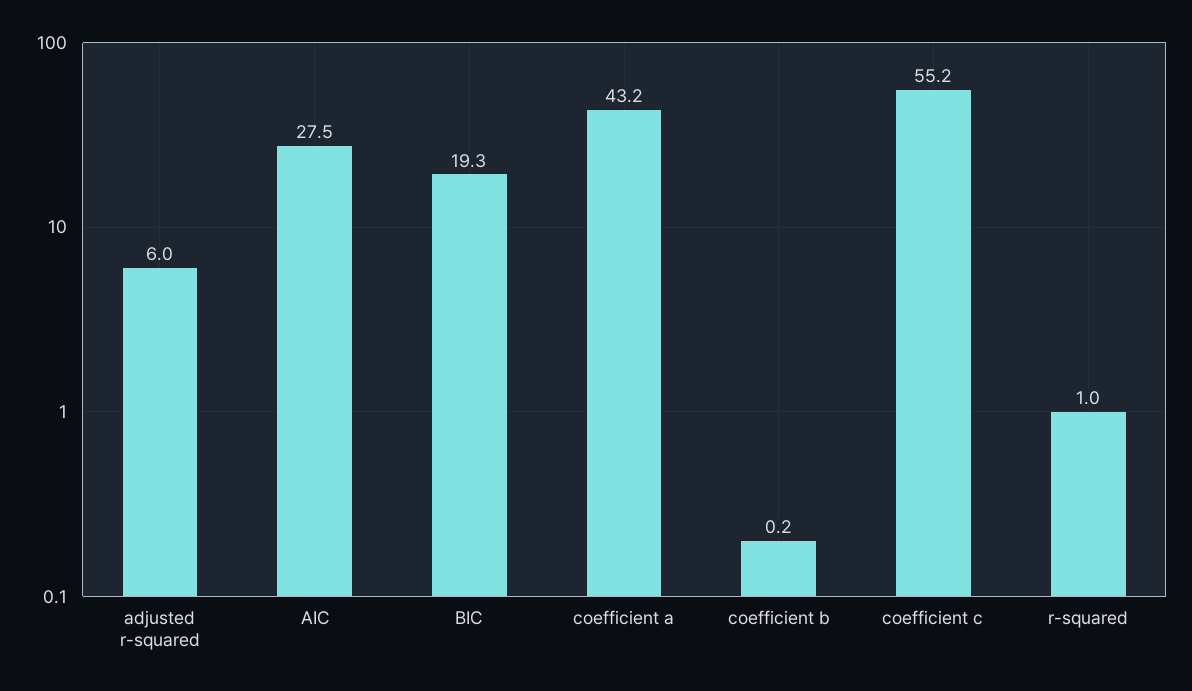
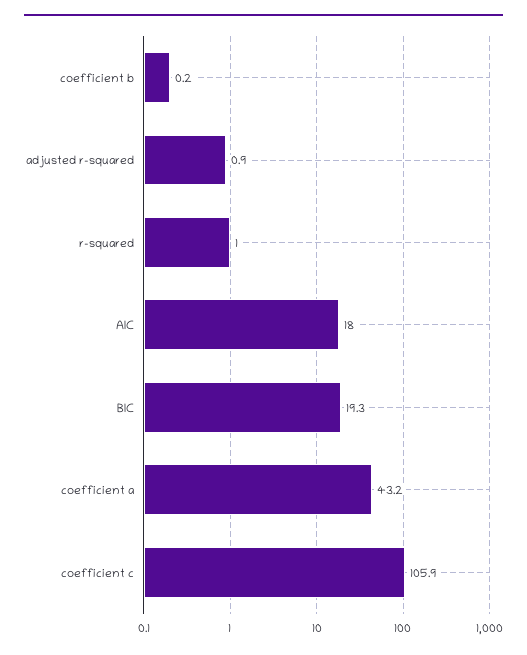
  {
-   "adjusted r-squared": 6,
+   "adjusted r-squared": 0.9,
-   "AIC": 27.5,
+   "AIC": 18,
    "BIC": 19.3,
    "coefficient a": 43.2,
    "coefficient b": 0.2,
-   "coefficient c": 55.2,
+   "coefficient c": 105.9,
    "r-squared": 1
  }

